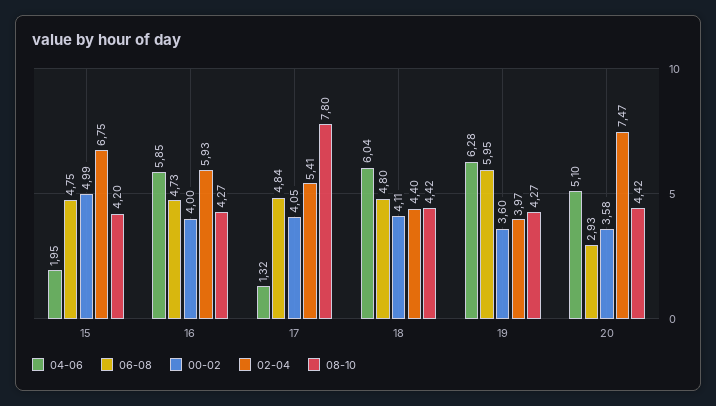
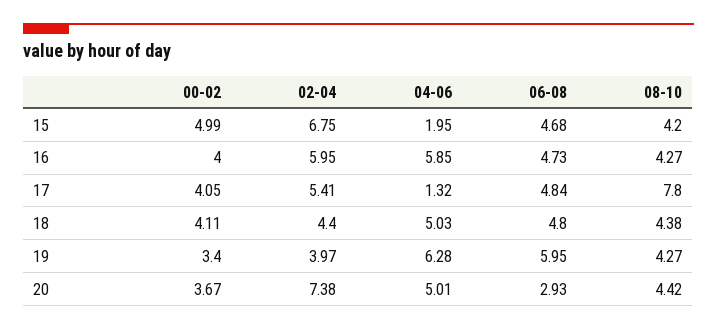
  {
    "04-06": {
      "15": 1.95,
      "16": 5.85,
      "17": 1.32,
-     "18": 6.04,
+     "18": 5.03,
      "19": 6.28,
-     "20": 5.1
+     "20": 5.01
    },
    "06-08": {
-     "15": 4.75,
+     "15": 4.68,
      "16": 4.73,
      "17": 4.84,
      "18": 4.8,
      "19": 5.95,
      "20": 2.93
    },
    "00-02": {
      "15": 4.99,
      "16": 4,
      "17": 4.05,
      "18": 4.11,
-     "19": 3.6,
+     "19": 3.4,
-     "20": 3.58
+     "20": 3.67
    },
    "02-04": {
      "15": 6.75,
-     "16": 5.93,
+     "16": 5.95,
      "17": 5.41,
      "18": 4.4,
      "19": 3.97,
-     "20": 7.47
+     "20": 7.38
    },
    "08-10": {
      "15": 4.2,
      "16": 4.27,
      "17": 7.8,
-     "18": 4.42,
+     "18": 4.38,
      "19": 4.27,
      "20": 4.42
    }
  }

